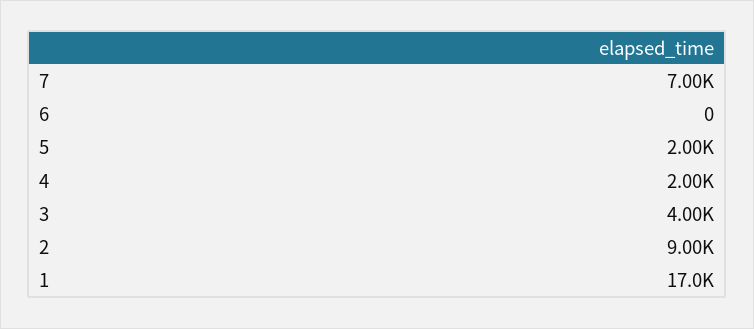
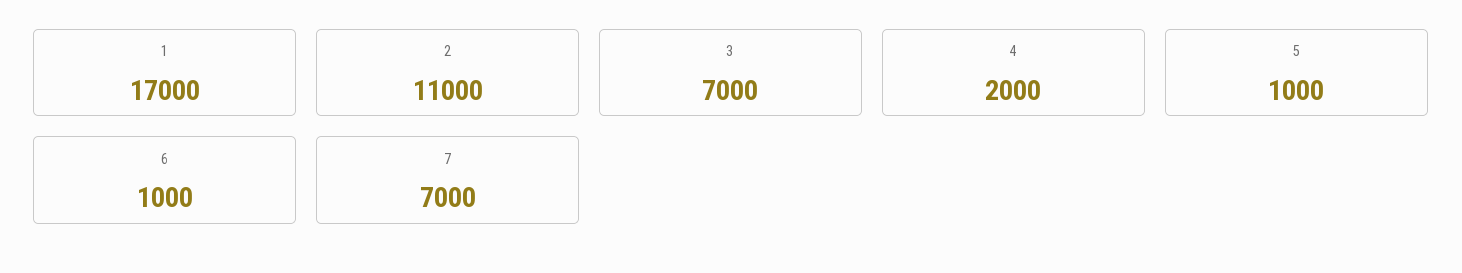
  {
    "7": 7000,
-   "6": 0,
+   "6": 1000,
-   "5": 2000,
+   "5": 1000,
    "4": 2000,
-   "3": 4000,
+   "3": 7000,
-   "2": 9000,
+   "2": 11000,
    "1": 17000
  }

